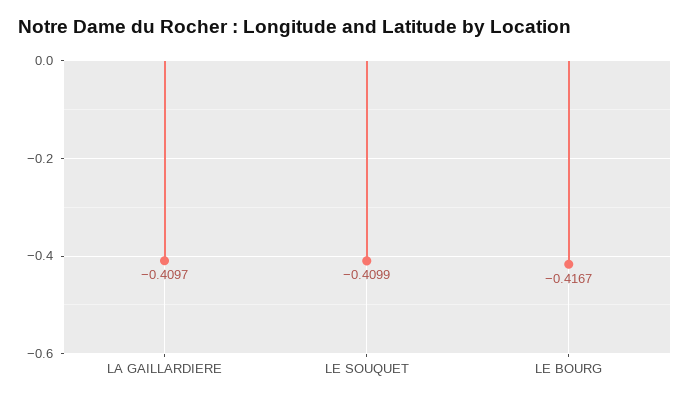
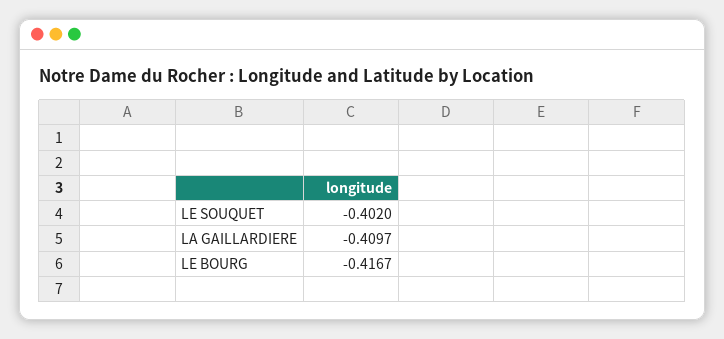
  {
    "LA GAILLARDIERE": -0.4097,
-   "LE SOUQUET": -0.4099,
+   "LE SOUQUET": -0.402,
    "LE BOURG": -0.4167
  }

